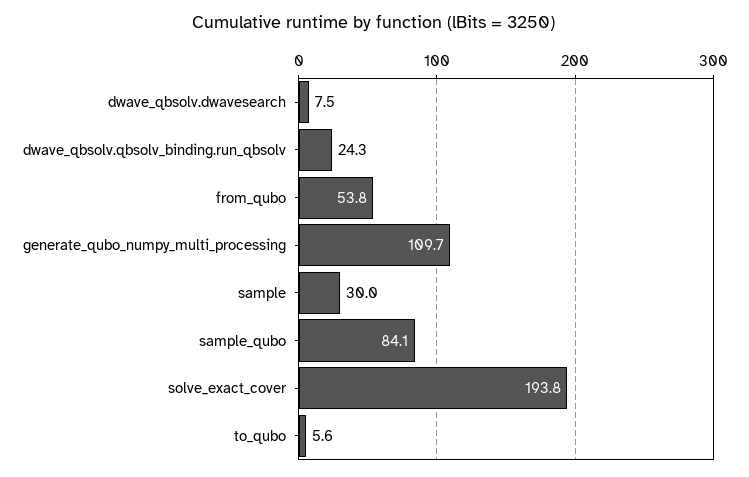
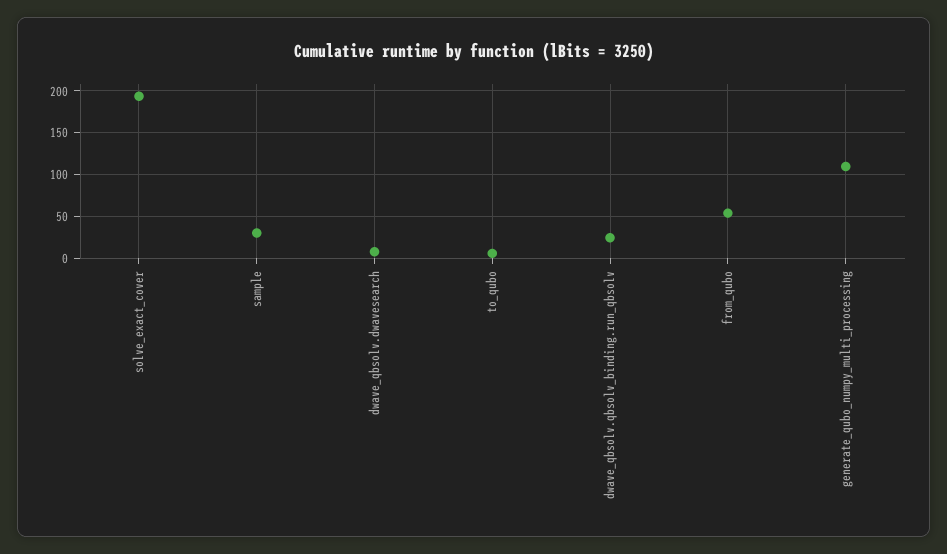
  {
    "dwave_qbsolv.dwavesearch": 7.5,
    "dwave_qbsolv.qbsolv_binding.run_qbsolv": 24.3,
    "from_qubo": 53.8,
    "generate_qubo_numpy_multi_processing": 109.7,
    "sample": 30,
-   "sample_qubo": 84.1,
    "solve_exact_cover": 193.8,
    "to_qubo": 5.6
  }

